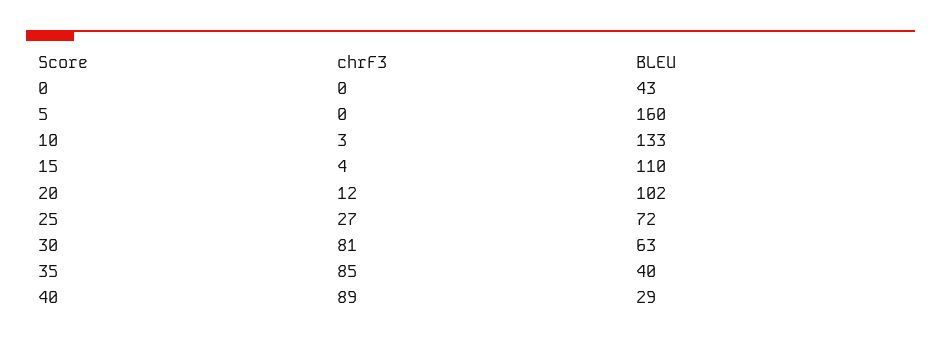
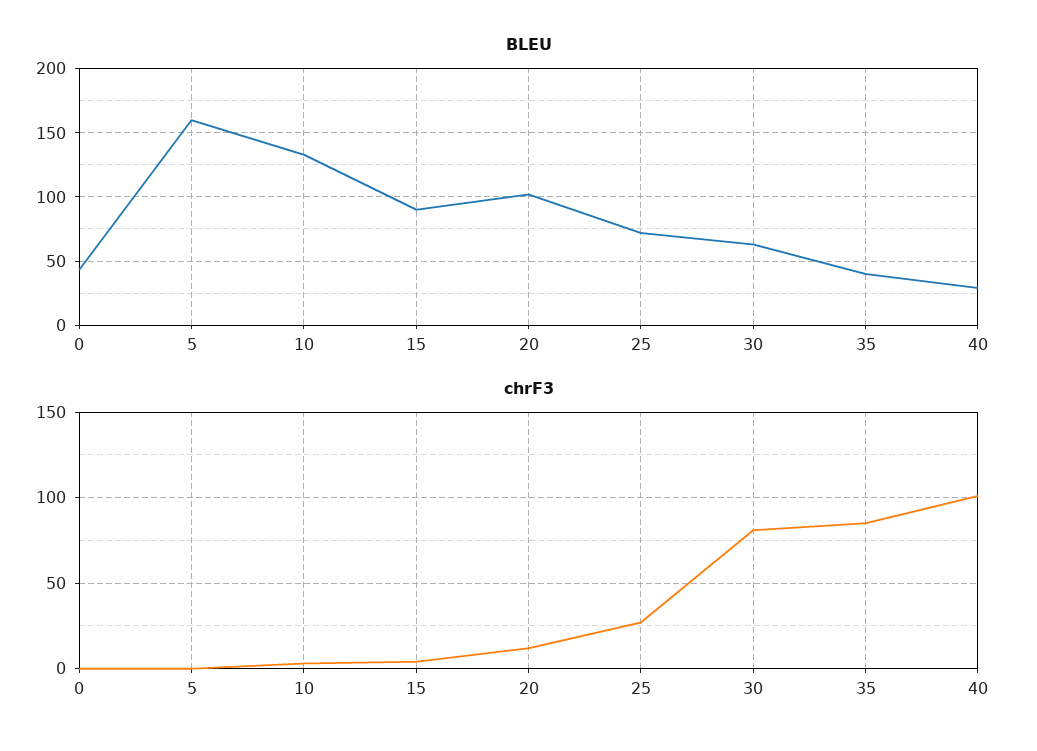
  {
    "chrF3": {
      "0": 0,
      "5": 0,
      "10": 3,
      "15": 4,
      "20": 12,
      "25": 27,
      "30": 81,
      "35": 85,
-     "40": 89
+     "40": 100
    },
    "BLEU": {
      "0": 43,
      "5": 160,
      "10": 133,
-     "15": 110,
+     "15": 90,
      "20": 102,
      "25": 72,
      "30": 63,
      "35": 40,
      "40": 29
    }
  }

